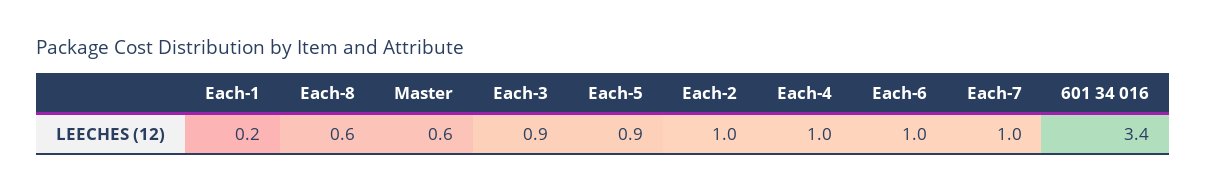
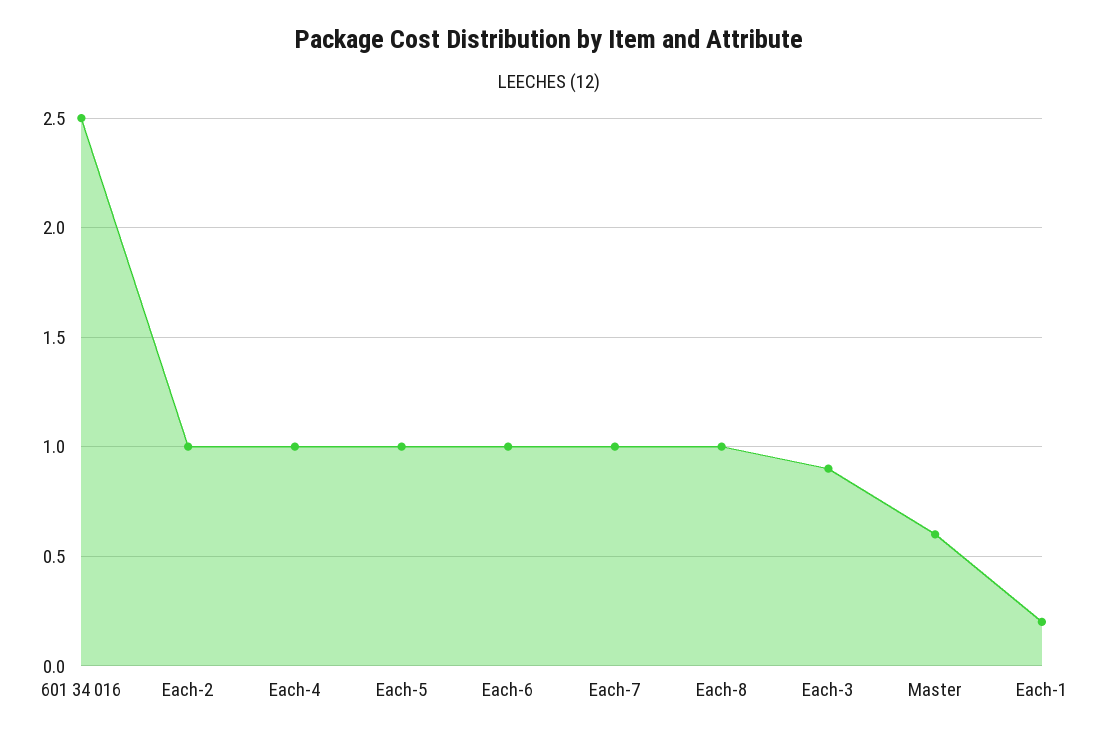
  {
    "Each-1": 0.2,
-   "Each-8": 0.6,
+   "Each-8": 1,
    "Master": 0.6,
    "Each-3": 0.9,
-   "Each-5": 0.9,
+   "Each-5": 1,
    "Each-2": 1,
    "Each-4": 1,
    "Each-6": 1,
    "Each-7": 1,
-   "601 34 016": 3.4
+   "601 34 016": 2.5
  }

